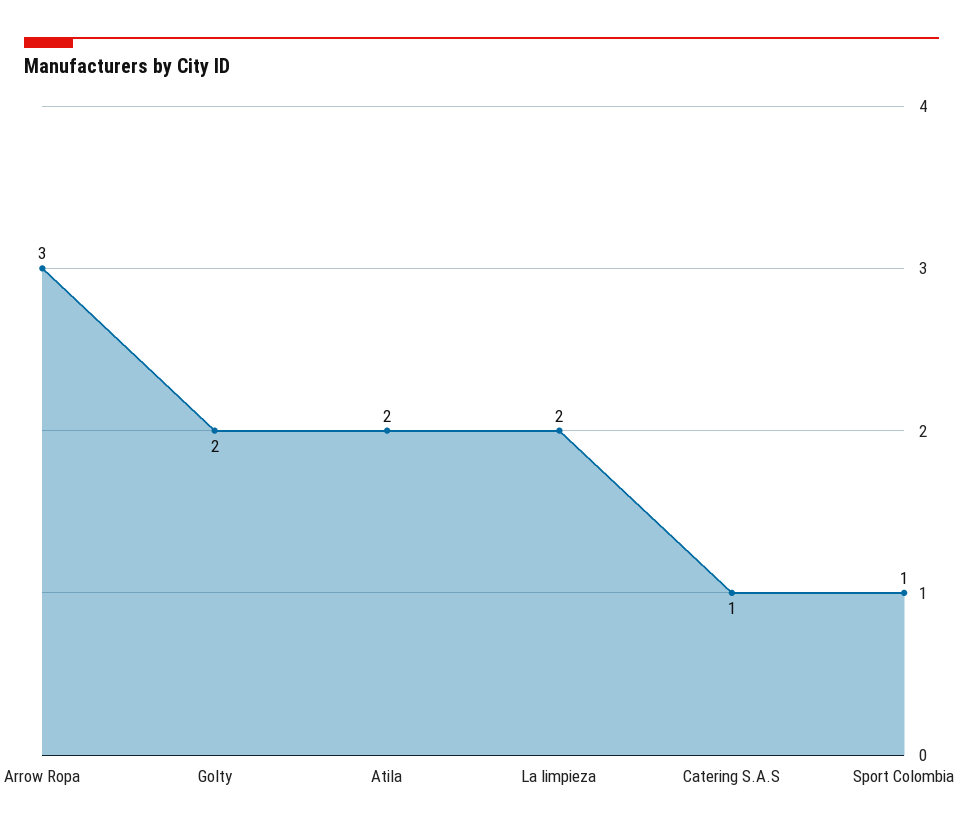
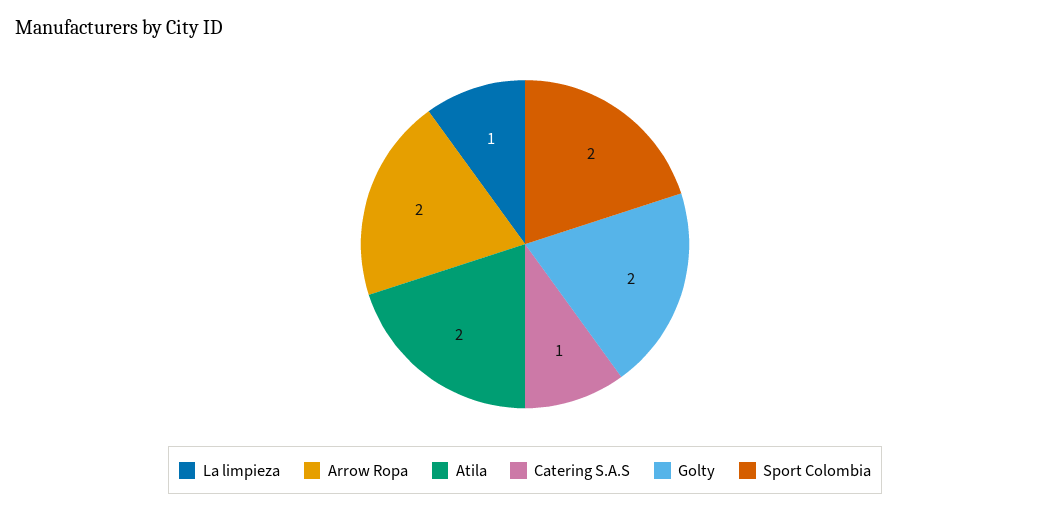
  {
-   "Arrow Ropa": 3,
+   "Arrow Ropa": 2,
    "Golty": 2,
    "Atila": 2,
-   "La limpieza": 2,
+   "La limpieza": 1,
    "Catering S.A.S": 1,
-   "Sport Colombia": 1
+   "Sport Colombia": 2
  }

